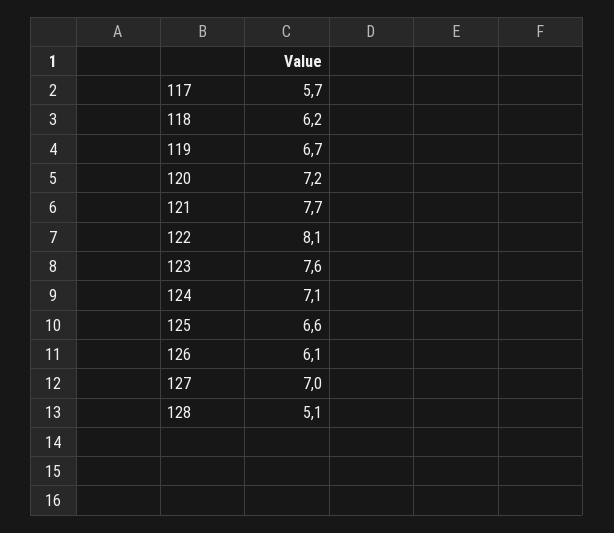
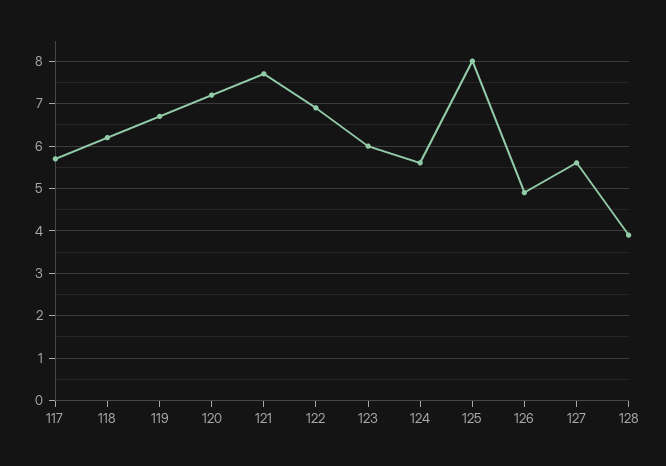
  {
    "117": 5.7,
    "118": 6.2,
    "119": 6.7,
    "120": 7.2,
    "121": 7.7,
-   "122": 8.1,
+   "122": 7,
-   "123": 7.6,
+   "123": 6,
-   "124": 7.1,
+   "124": 5.5,
-   "125": 6.6,
+   "125": 8,
-   "126": 6.1,
+   "126": 5,
-   "127": 7,
+   "127": 5.5,
-   "128": 5.1
+   "128": 4
  }

